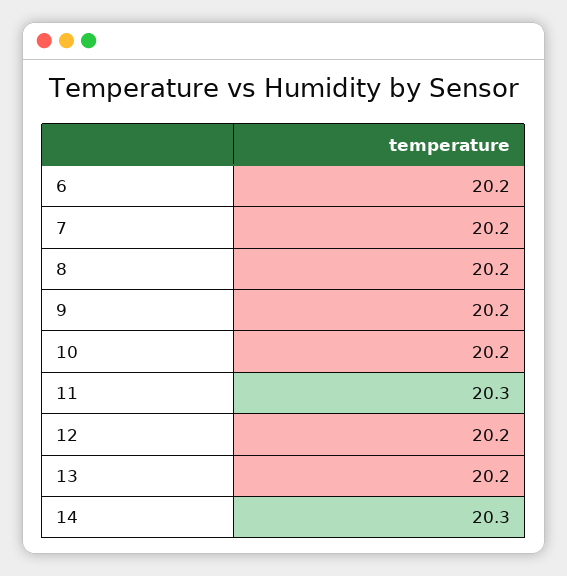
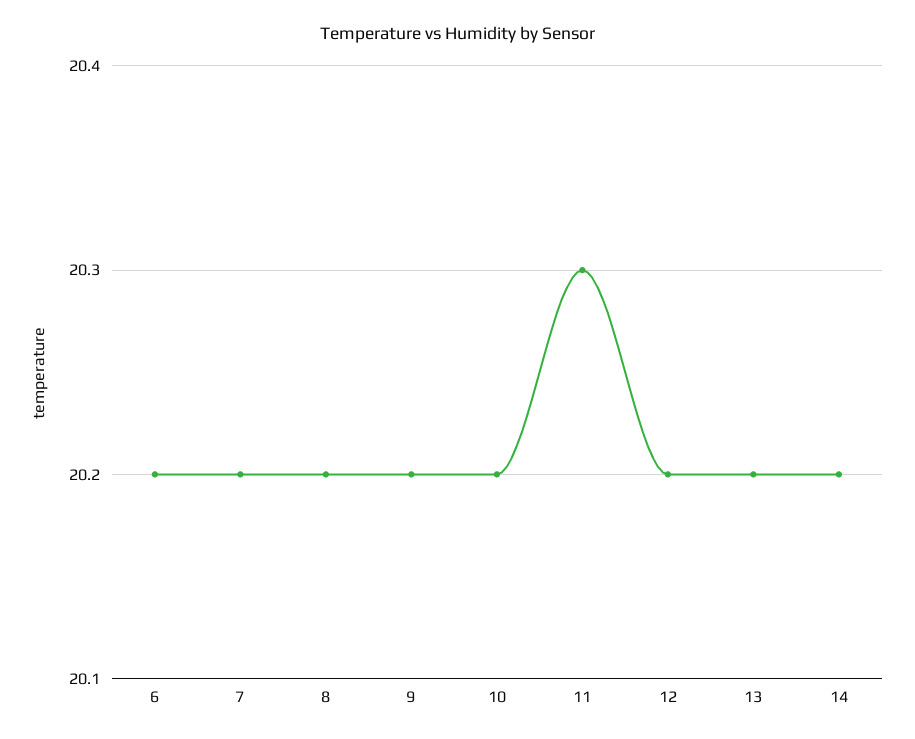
  {
    "6": 20.2,
    "7": 20.2,
    "8": 20.2,
    "9": 20.2,
    "10": 20.2,
    "11": 20.3,
    "12": 20.2,
    "13": 20.2,
-   "14": 20.3
+   "14": 20.2
  }

